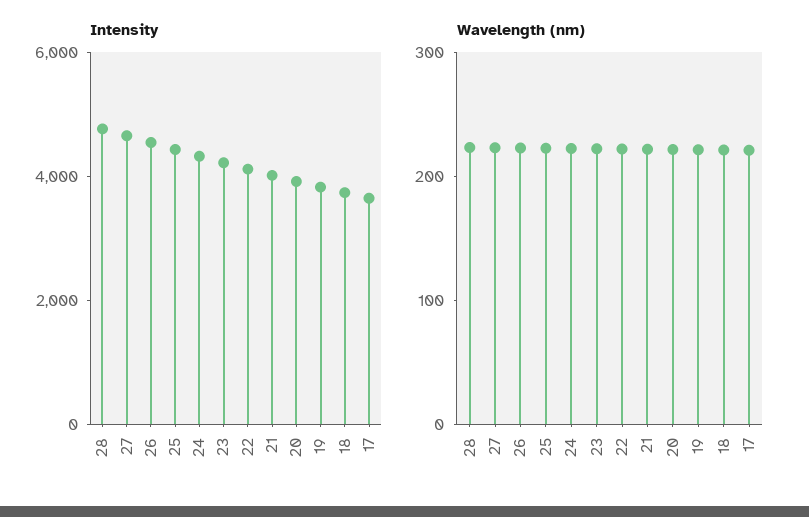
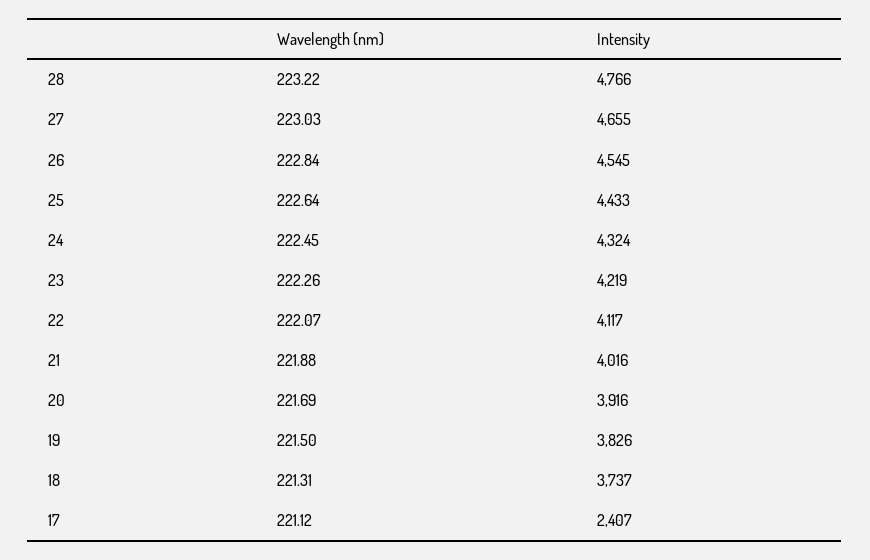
  {
    "Intensity": {
      "28": 4766,
      "27": 4655,
      "26": 4545,
      "25": 4433,
      "24": 4324,
      "23": 4219,
      "22": 4117,
      "21": 4016,
      "20": 3916,
      "19": 3826,
      "18": 3737,
-     "17": 3500
+     "17": 2407
    },
    "Wavelength (nm)": {
      "28": 223.22,
      "27": 223.03,
      "26": 222.84,
      "25": 222.64,
      "24": 222.45,
      "23": 222.26,
      "22": 222.07,
      "21": 221.88,
      "20": 221.69,
      "19": 221.5,
      "18": 221.31,
      "17": 221.12
    }
  }

